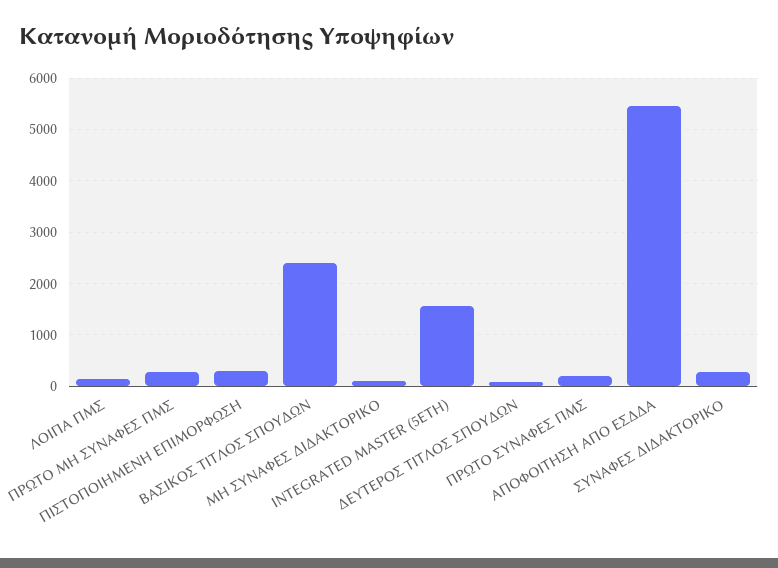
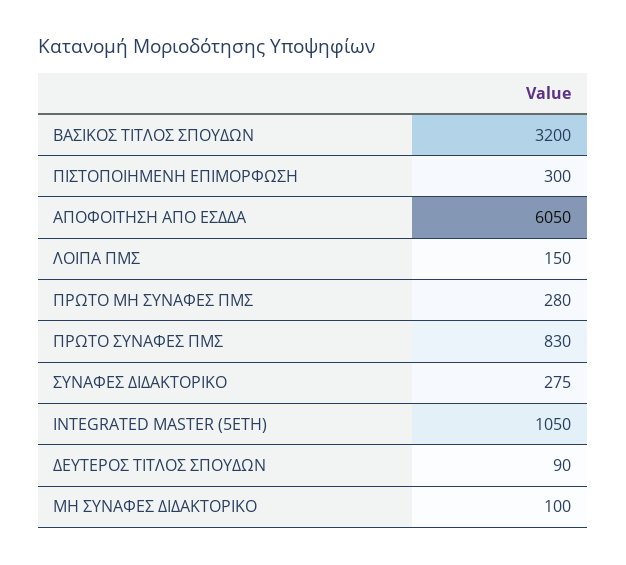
  {
    "ΛΟΙΠΑ ΠΜΣ": 150,
    "ΠΡΩΤΟ ΜΗ ΣΥΝΑΦΕΣ ΠΜΣ": 280,
    "ΠΙΣΤΟΠΟΙΗΜΕΝΗ ΕΠΙΜΟΡΦΩΣΗ": 300,
-   "ΒΑΣΙΚΟΣ ΤΙΤΛΟΣ ΣΠΟΥΔΩΝ": 2400,
+   "ΒΑΣΙΚΟΣ ΤΙΤΛΟΣ ΣΠΟΥΔΩΝ": 3200,
    "ΜΗ ΣΥΝΑΦΕΣ ΔΙΔΑΚΤΟΡΙΚΟ": 100,
-   "INTEGRATED MASTER (5ETH)": 1600,
+   "INTEGRATED MASTER (5ETH)": 1050,
    "ΔΕΥΤΕΡΟΣ ΤΙΤΛΟΣ ΣΠΟΥΔΩΝ": 90,
-   "ΠΡΩΤΟ ΣΥΝΑΦΕΣ ΠΜΣ": 200,
+   "ΠΡΩΤΟ ΣΥΝΑΦΕΣ ΠΜΣ": 830,
-   "ΑΠΟΦΟΙΤΗΣΗ ΑΠΟ ΕΣΔΔΑ": 5400,
+   "ΑΠΟΦΟΙΤΗΣΗ ΑΠΟ ΕΣΔΔΑ": 6050,
    "ΣΥΝΑΦΕΣ ΔΙΔΑΚΤΟΡΙΚΟ": 275
  }

